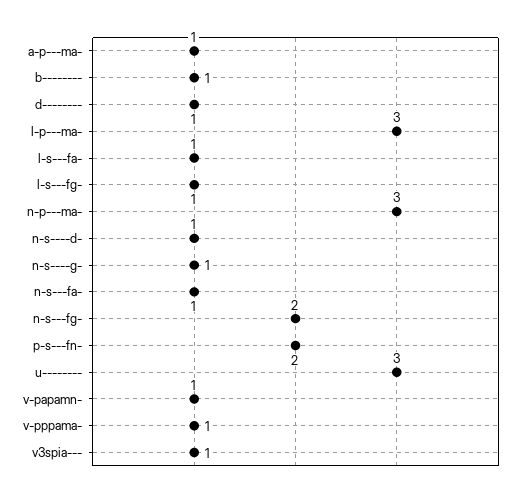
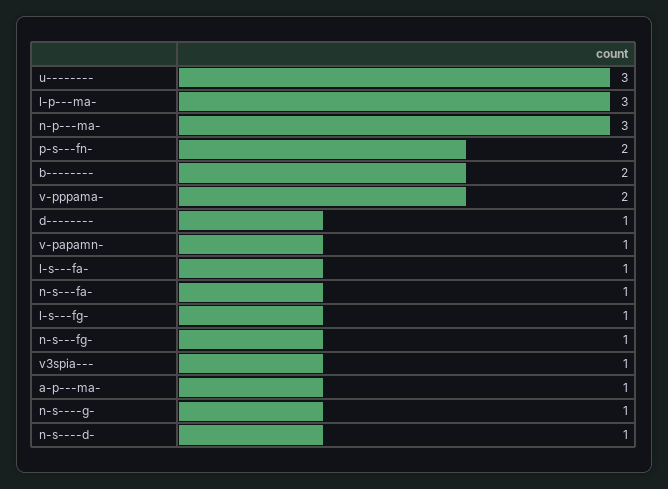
  {
    "a-p---ma-": 1,
-   "b--------": 1,
+   "b--------": 2,
    "d--------": 1,
    "l-p---ma-": 3,
    "l-s---fa-": 1,
    "l-s---fg-": 1,
    "n-p---ma-": 3,
    "n-s----d-": 1,
    "n-s----g-": 1,
    "n-s---fa-": 1,
-   "n-s---fg-": 2,
+   "n-s---fg-": 1,
    "p-s---fn-": 2,
    "u--------": 3,
    "v-papamn-": 1,
-   "v-pppama-": 1,
+   "v-pppama-": 2,
    "v3spia---": 1
  }

